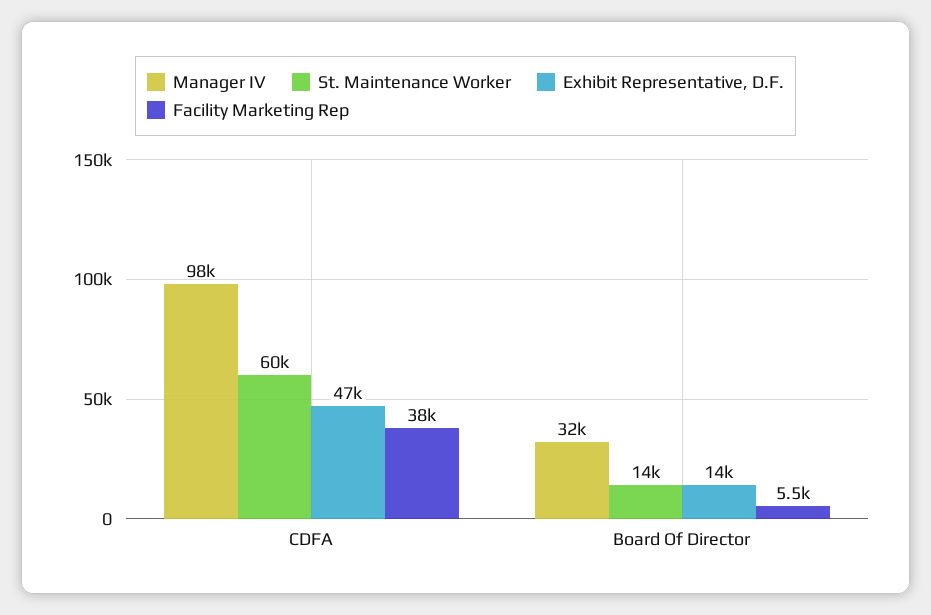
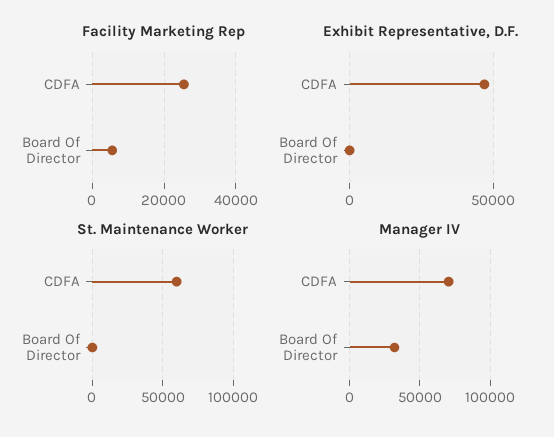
  {
    "Manager IV": {
-     "CDFA": 98000,
+     "CDFA": 70000,
      "Board Of Director": 32000
    },
    "St. Maintenance Worker": {
      "CDFA": 60000,
-     "Board Of Director": 14000
+     "Board Of Director": 0
    },
    "Exhibit Representative, D.F.": {
      "CDFA": 47000,
-     "Board Of Director": 14000
+     "Board Of Director": 0
    },
    "Facility Marketing Rep": {
-     "CDFA": 38000,
+     "CDFA": 26000,
      "Board Of Director": 5500
    }
  }

